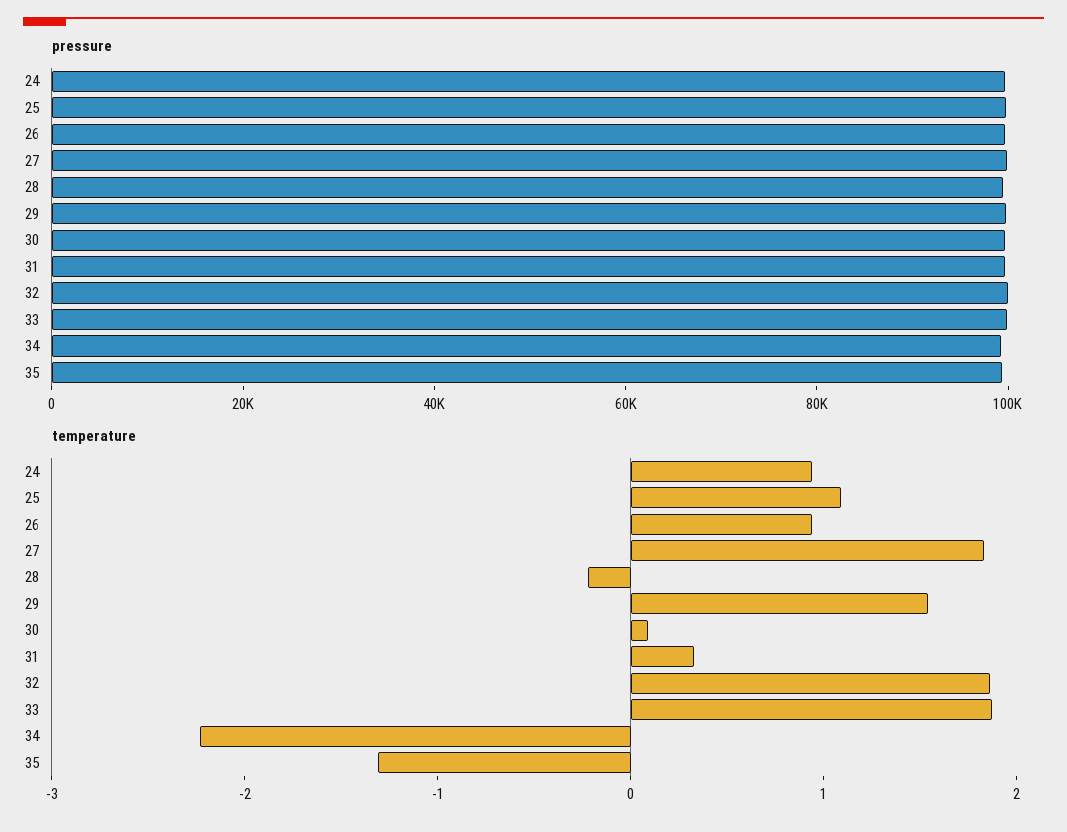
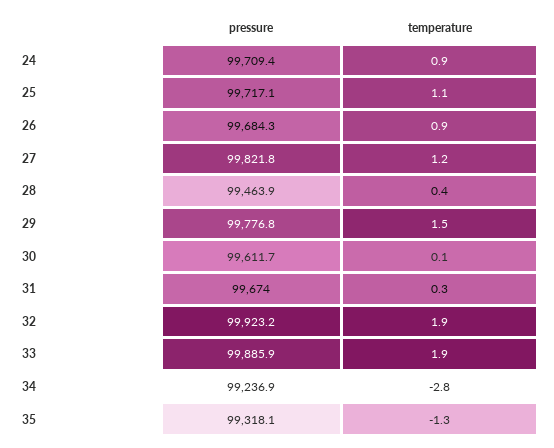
  {
    "pressure": {
      "24": 99709.4,
      "25": 99717.1,
      "26": 99684.3,
      "27": 99821.8,
      "28": 99463.9,
      "29": 99776.8,
      "30": 99611.7,
      "31": 99674,
      "32": 99923.2,
      "33": 99885.9,
      "34": 99236.9,
      "35": 99318.1
    },
    "temperature": {
      "24": 0.9,
      "25": 1.1,
      "26": 0.9,
-     "27": 1.8,
+     "27": 1.2,
-     "28": -0.2,
+     "28": 0.4,
      "29": 1.5,
      "30": 0.1,
      "31": 0.3,
      "32": 1.9,
      "33": 1.9,
-     "34": -2.2,
+     "34": -2.8,
      "35": -1.3
    }
  }

